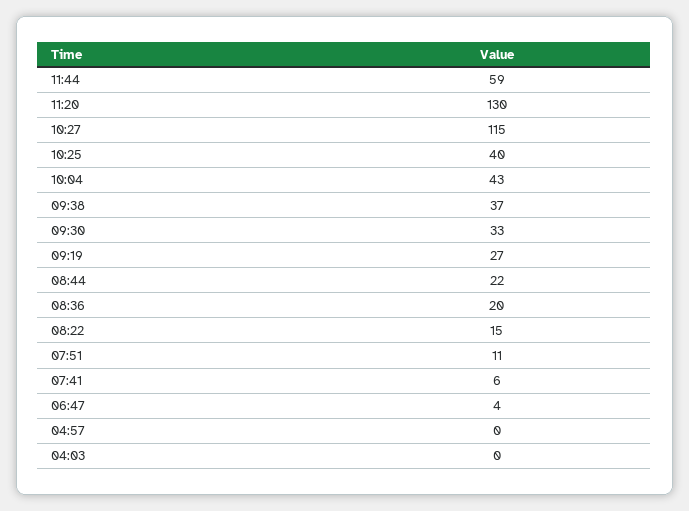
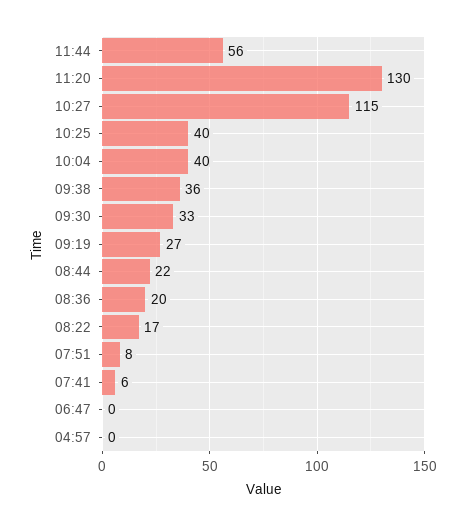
  {
-   "11:44": 59,
+   "11:44": 56,
    "11:20": 130,
    "10:27": 115,
    "10:25": 40,
-   "10:04": 43,
+   "10:04": 40,
-   "09:38": 37,
+   "09:38": 36,
    "09:30": 33,
    "09:19": 27,
    "08:44": 22,
    "08:36": 20,
-   "08:22": 15,
+   "08:22": 17,
-   "07:51": 11,
+   "07:51": 8,
    "07:41": 6,
-   "06:47": 4,
+   "06:47": 0,
-   "04:57": 0,
+   "04:57": 0
-   "04:03": 0
  }

